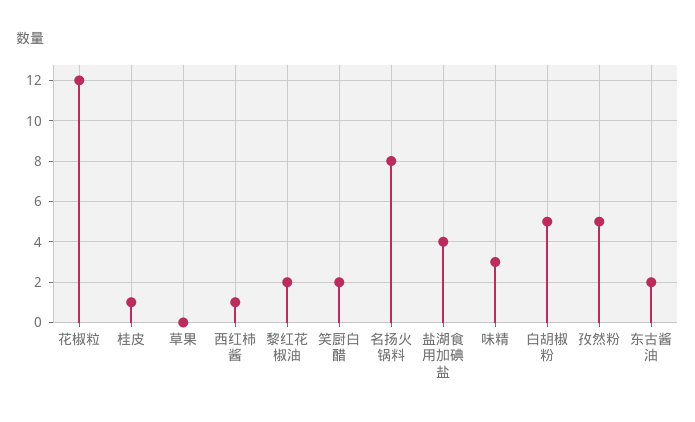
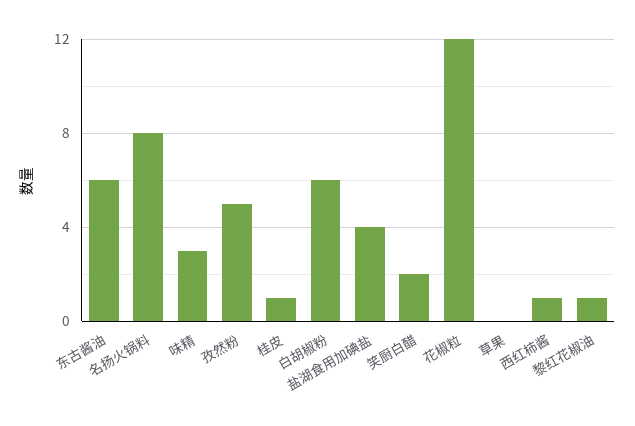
  {
    "花椒粒": 12,
    "桂皮": 1,
    "草果": 0,
    "西红柿酱": 1,
-   "黎红花椒油": 2,
+   "黎红花椒油": 1,
    "笑厨白醋": 2,
    "名扬火锅料": 8,
    "盐湖食用加碘盐": 4,
    "味精": 3,
-   "白胡椒粉": 5,
+   "白胡椒粉": 6,
    "孜然粉": 5,
-   "东古酱油": 2
+   "东古酱油": 6
  }

